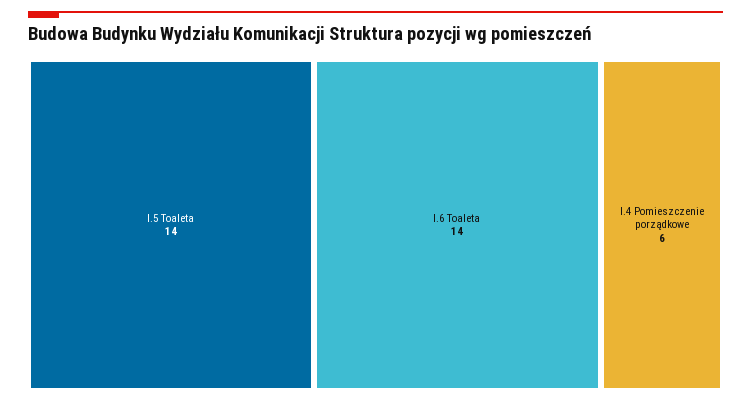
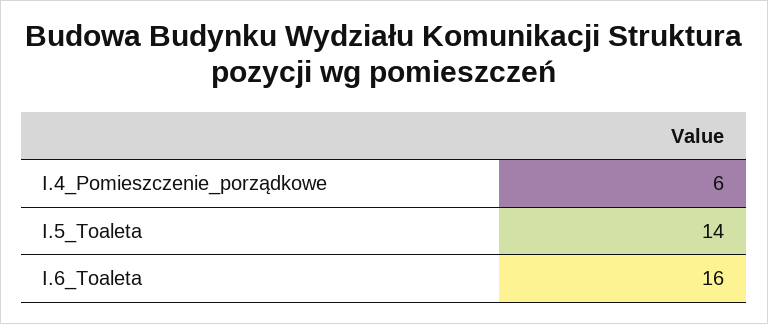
  {
    "I.5 Toaleta": 14,
-   "I.6 Toaleta": 14,
+   "I.6 Toaleta": 16,
    "I.4 Pomieszczenie porządkowe": 6
  }

